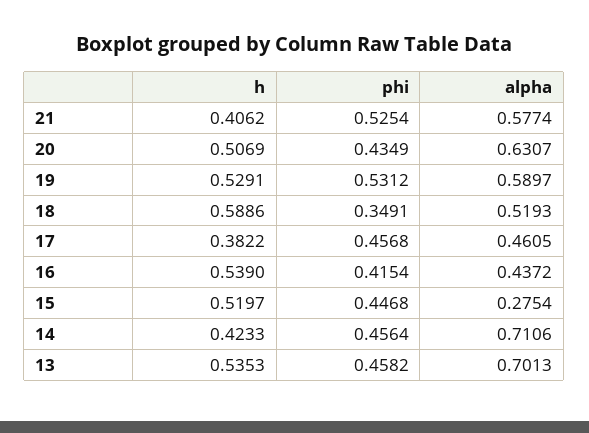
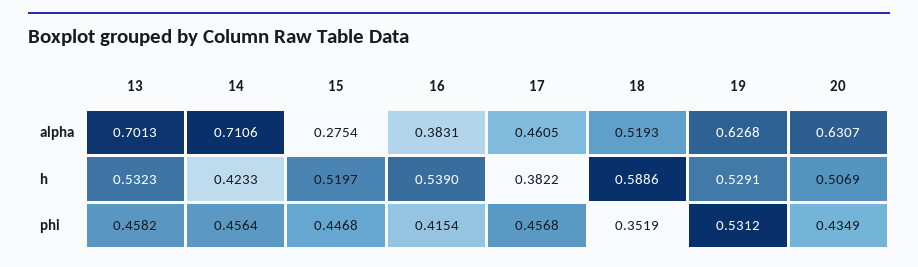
  {
    "h": {
-     "21": 0.4062,
      "20": 0.5069,
      "19": 0.5291,
      "18": 0.5886,
      "17": 0.3822,
      "16": 0.539,
      "15": 0.5197,
      "14": 0.4233,
-     "13": 0.5353
+     "13": 0.5323
    },
    "phi": {
-     "21": 0.5254,
      "20": 0.4349,
      "19": 0.5312,
-     "18": 0.3491,
+     "18": 0.3519,
      "17": 0.4568,
      "16": 0.4154,
      "15": 0.4468,
      "14": 0.4564,
      "13": 0.4582
    },
    "alpha": {
-     "21": 0.5774,
      "20": 0.6307,
-     "19": 0.5897,
+     "19": 0.6268,
      "18": 0.5193,
      "17": 0.4605,
-     "16": 0.4372,
+     "16": 0.3831,
      "15": 0.2754,
      "14": 0.7106,
      "13": 0.7013
    }
  }

